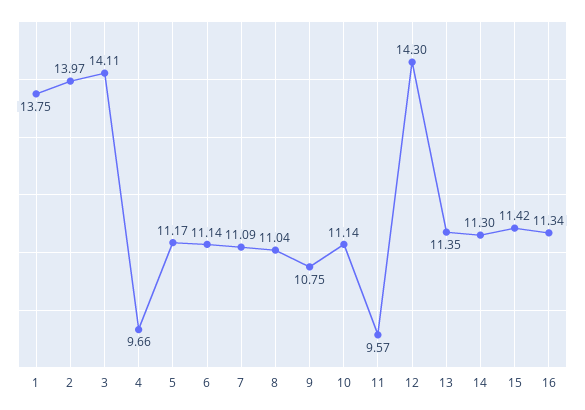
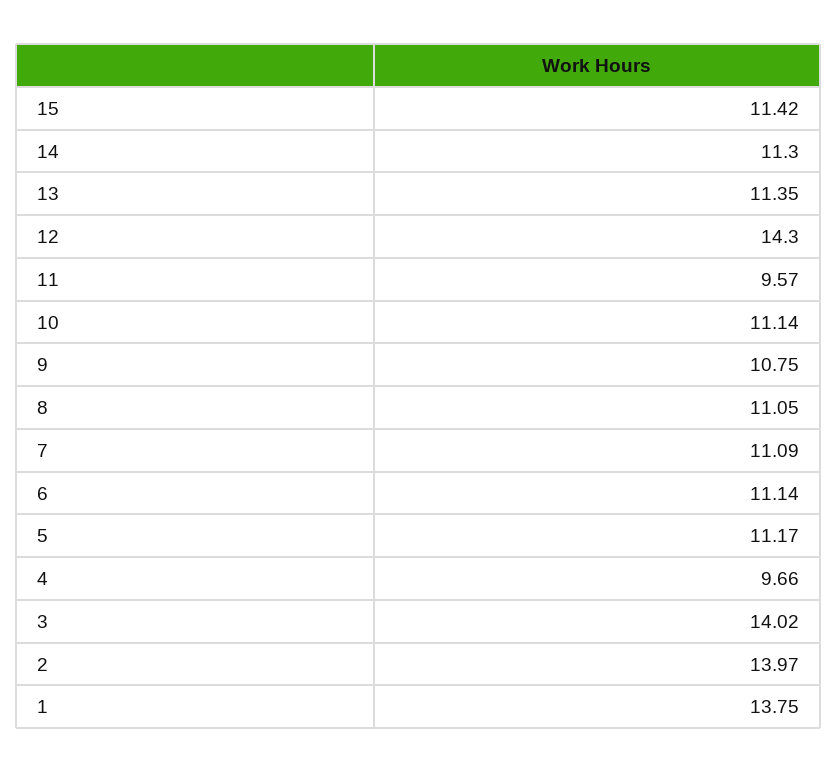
  {
    "1": 13.75,
    "2": 13.97,
-   "3": 14.11,
+   "3": 14.02,
    "4": 9.66,
    "5": 11.17,
    "6": 11.14,
    "7": 11.09,
-   "8": 11.04,
+   "8": 11.05,
    "9": 10.75,
    "10": 11.14,
    "11": 9.57,
    "12": 14.3,
    "13": 11.35,
    "14": 11.3,
-   "15": 11.42,
+   "15": 11.42
-   "16": 11.34
  }

